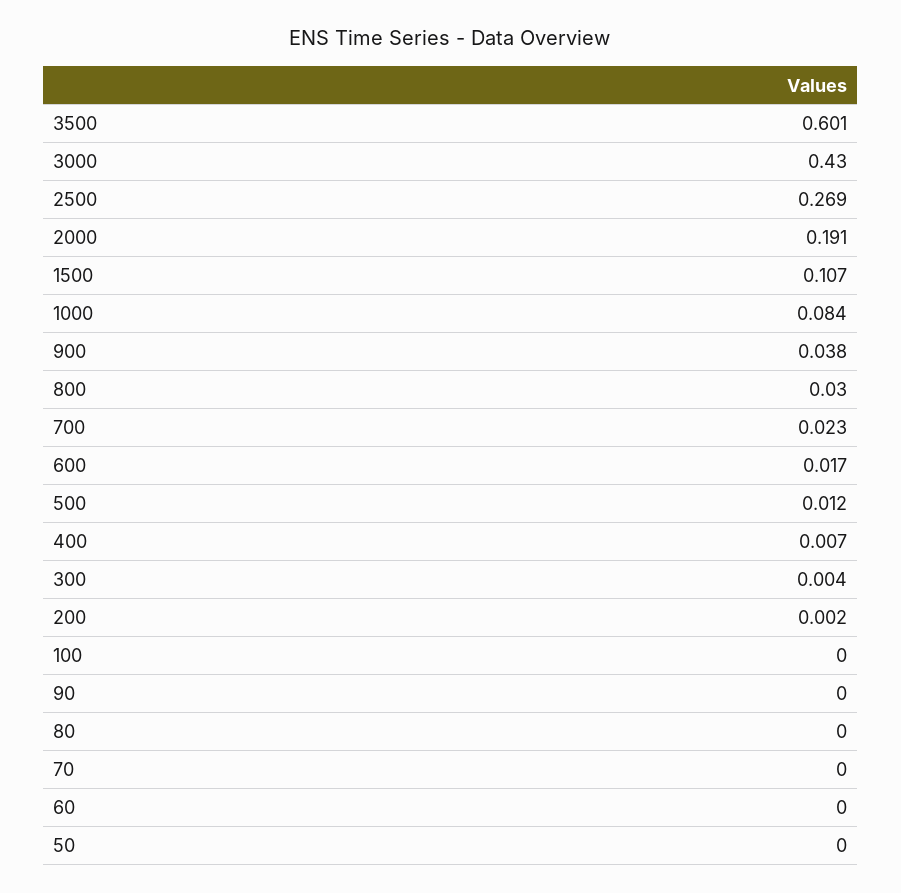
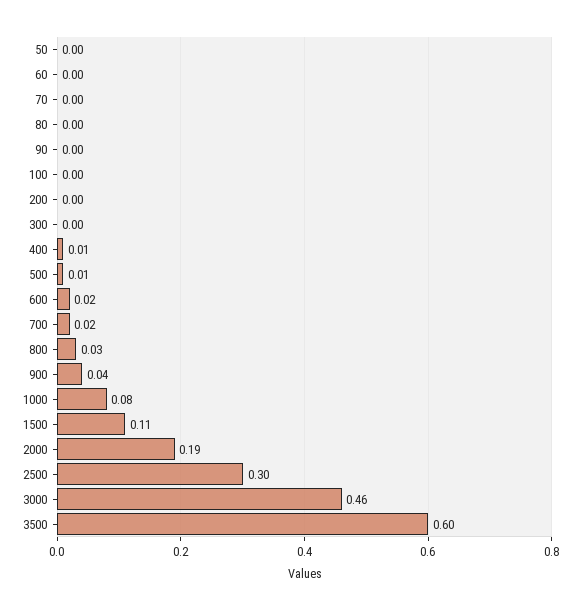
  {
    "3500": 0.601,
-   "3000": 0.43,
+   "3000": 0.46,
-   "2500": 0.269,
+   "2500": 0.3,
    "2000": 0.191,
    "1500": 0.107,
    "1000": 0.084,
    "900": 0.038,
    "800": 0.03,
    "700": 0.023,
    "600": 0.017,
    "500": 0.012,
    "400": 0.007,
    "300": 0.004,
    "200": 0.002,
    "100": 0,
    "90": 0,
    "80": 0,
    "70": 0,
    "60": 0,
    "50": 0
  }

